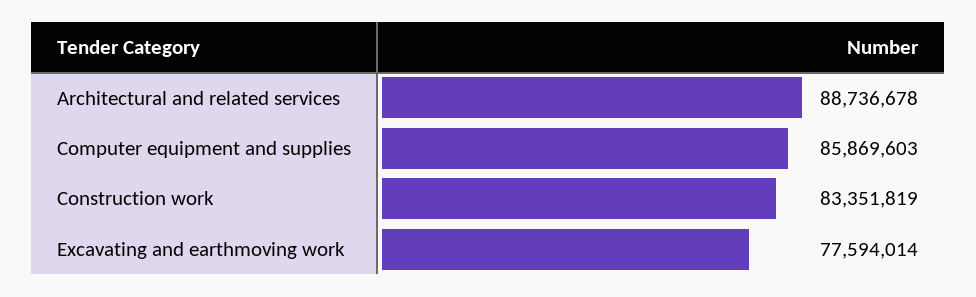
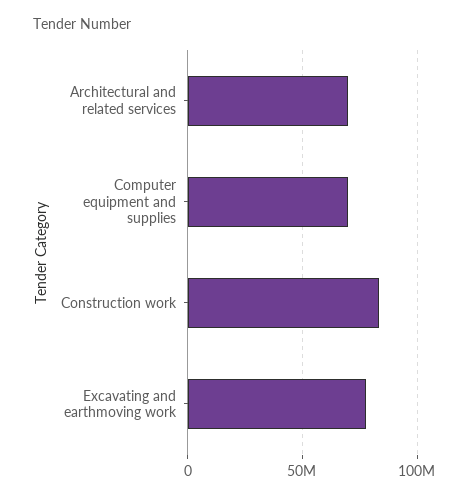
  {
-   "Architectural and related services": 88736678,
+   "Architectural and related services": 70000000,
-   "Computer equipment and supplies": 85869603,
+   "Computer equipment and supplies": 70000000,
    "Construction work": 83351819,
    "Excavating and earthmoving work": 77594014
  }

